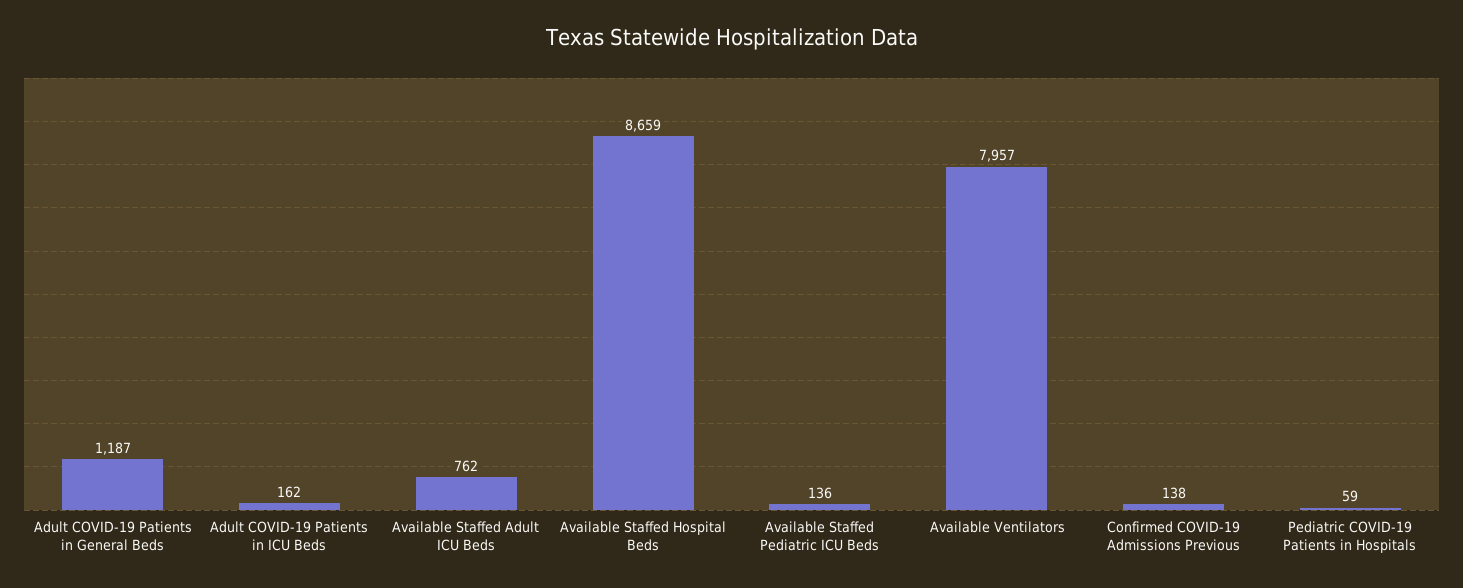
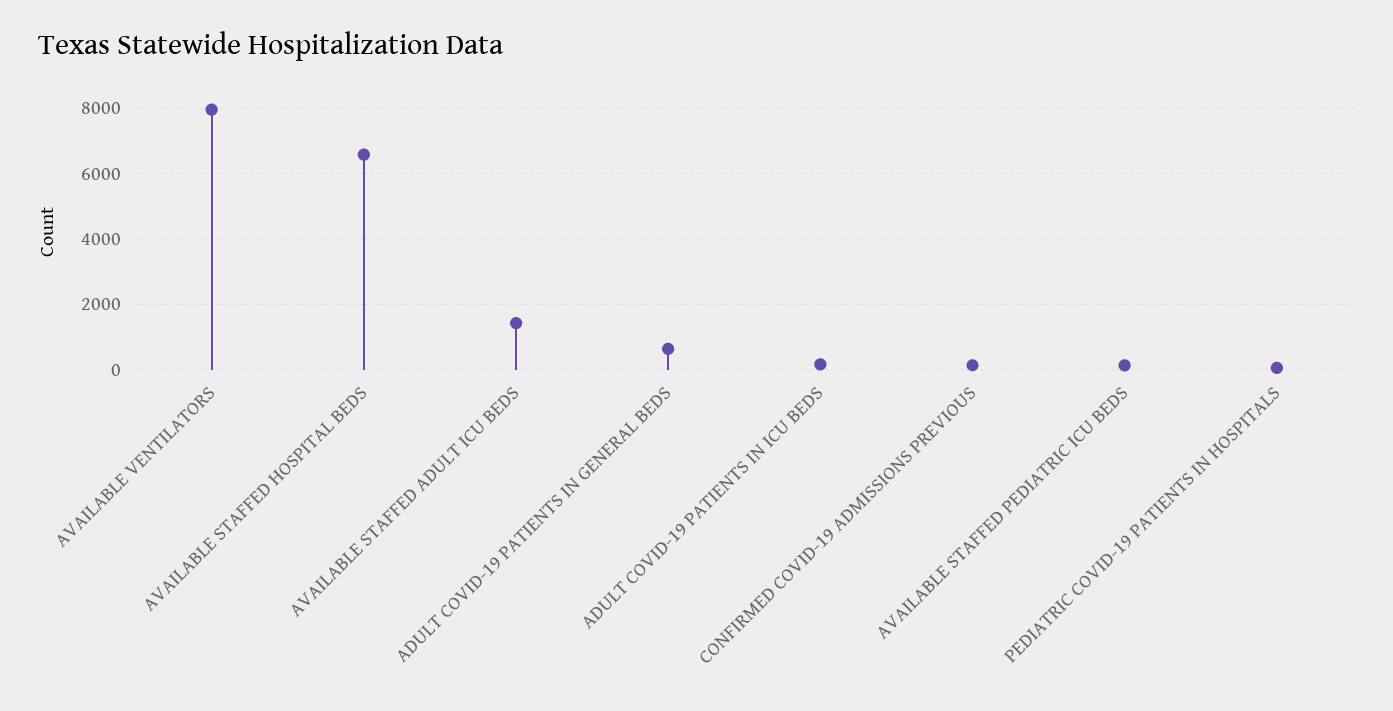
  {
-   "Adult COVID-19 Patients in General Beds": 1187,
+   "Adult COVID-19 Patients in General Beds": 600,
    "Adult COVID-19 Patients in ICU Beds": 162,
-   "Available Staffed Adult ICU Beds": 762,
+   "Available Staffed Adult ICU Beds": 1400,
-   "Available Staffed Hospital Beds": 8659,
+   "Available Staffed Hospital Beds": 6600,
    "Available Staffed Pediatric ICU Beds": 136,
    "Available Ventilators": 7957,
    "Confirmed COVID-19 Admissions Previous": 138,
    "Pediatric COVID-19 Patients in Hospitals": 59
  }

